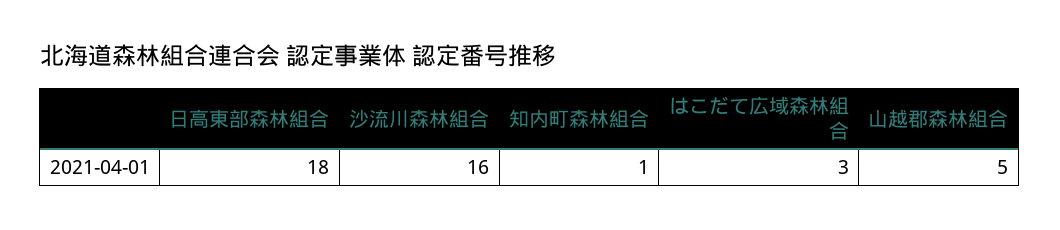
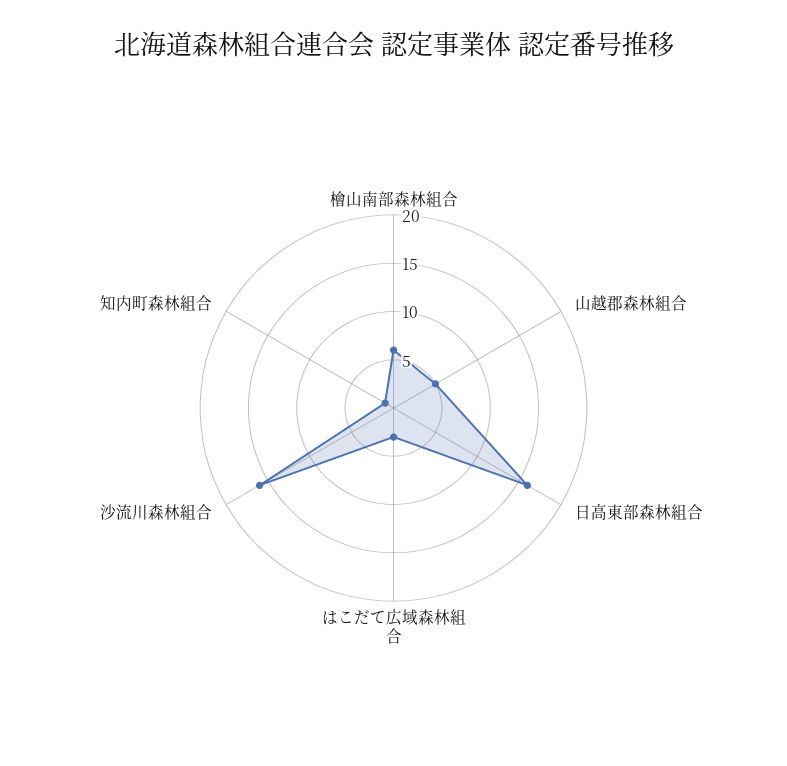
  {
-   "日高東部森林組合": 18,
+   "日高東部森林組合": 16,
    "沙流川森林組合": 16,
    "知内町森林組合": 1,
    "はこだて広域森林組合": 3,
-   "山越郡森林組合": 5
+   "山越郡森林組合": 5,
+   "檜山南部森林組合": 6
  }

